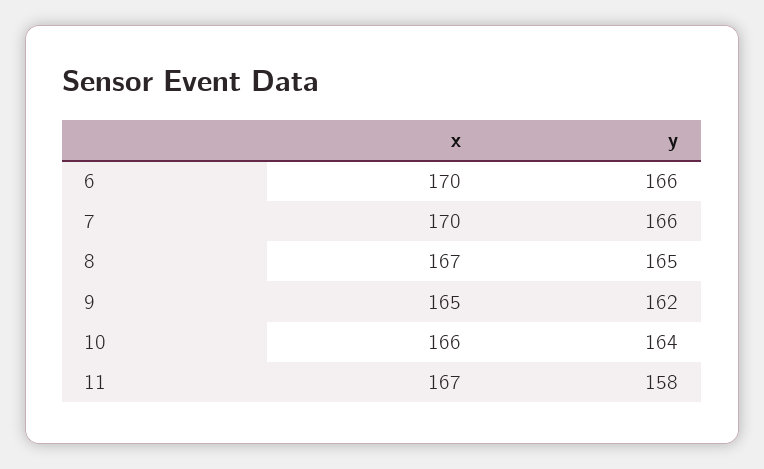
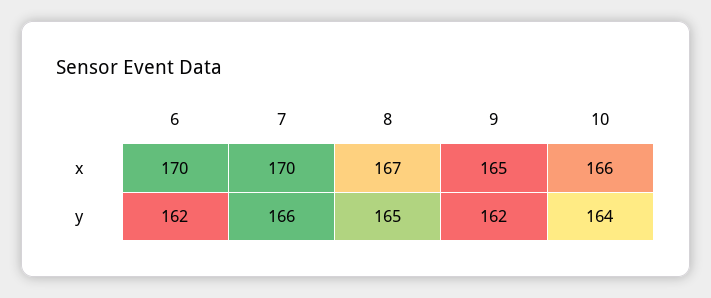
  {
    "x": {
      "6": 170,
      "7": 170,
      "8": 167,
      "9": 165,
-     "10": 166,
+     "10": 166
-     "11": 167
    },
    "y": {
-     "6": 166,
+     "6": 162,
      "7": 166,
      "8": 165,
      "9": 162,
-     "10": 164,
+     "10": 164
-     "11": 158
    }
  }

